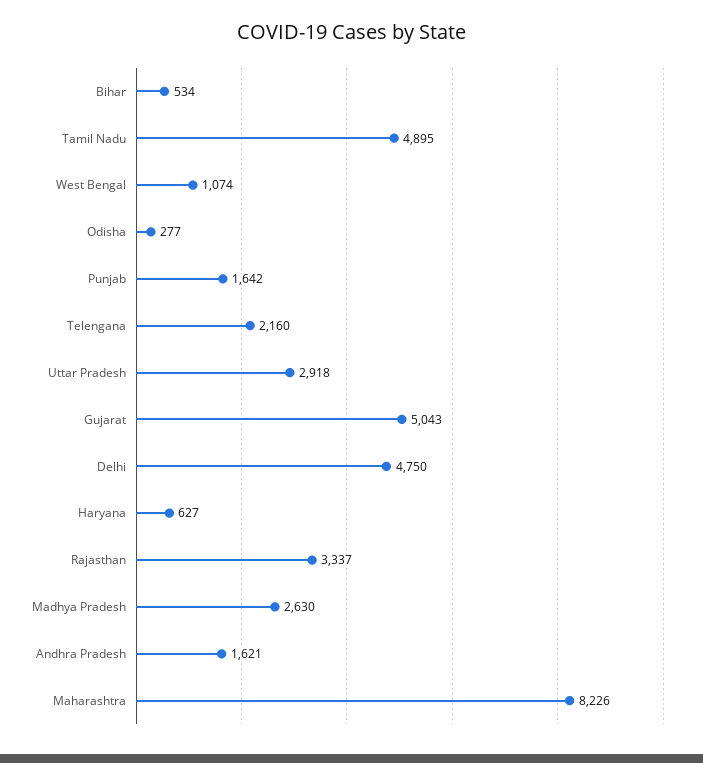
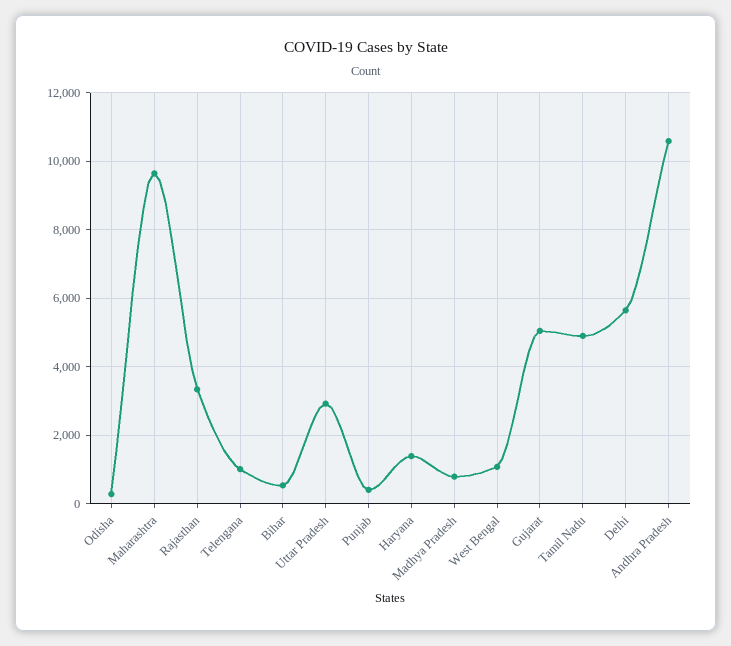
  {
    "Bihar": 534,
    "Tamil Nadu": 4895,
    "West Bengal": 1074,
    "Odisha": 277,
-   "Punjab": 1642,
+   "Punjab": 400,
-   "Telengana": 2160,
+   "Telengana": 1000,
    "Uttar Pradesh": 2918,
    "Gujarat": 5043,
-   "Delhi": 4750,
+   "Delhi": 5600,
-   "Haryana": 627,
+   "Haryana": 1400,
    "Rajasthan": 3337,
-   "Madhya Pradesh": 2630,
+   "Madhya Pradesh": 800,
-   "Andhra Pradesh": 1621,
+   "Andhra Pradesh": 10600,
-   "Maharashtra": 8226
+   "Maharashtra": 9600
  }

